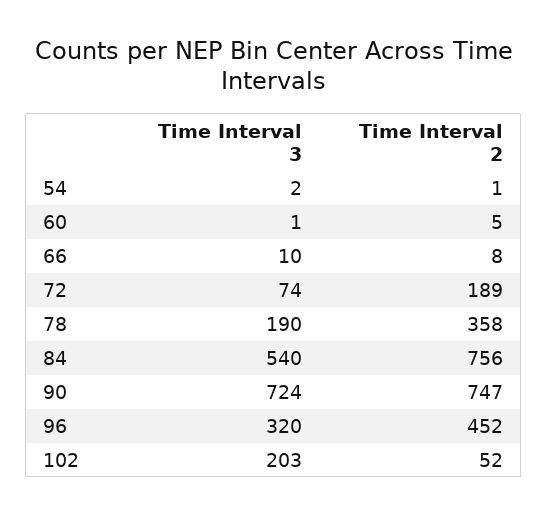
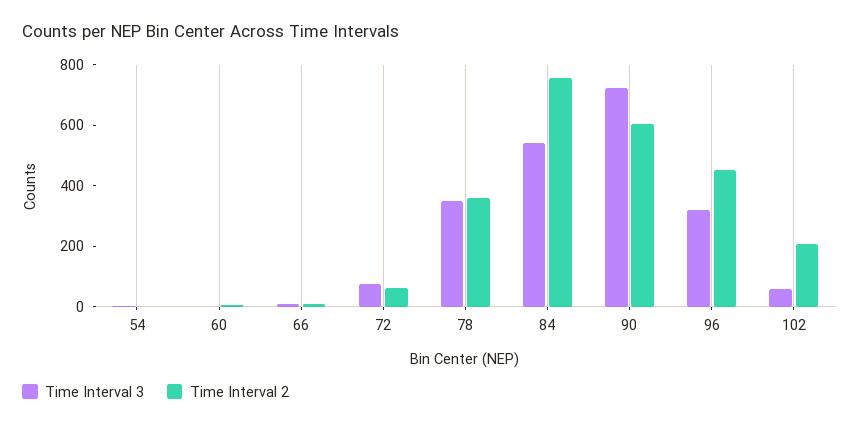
  {
    "Time Interval 3": {
      "54": 2,
      "60": 1,
      "66": 10,
      "72": 74,
-     "78": 190,
+     "78": 350,
      "84": 540,
      "90": 724,
      "96": 320,
-     "102": 203
+     "102": 50
    },
    "Time Interval 2": {
      "54": 1,
      "60": 5,
      "66": 8,
-     "72": 189,
+     "72": 50,
      "78": 358,
      "84": 756,
-     "90": 747,
+     "90": 600,
      "96": 452,
-     "102": 52
+     "102": 200
    }
  }

